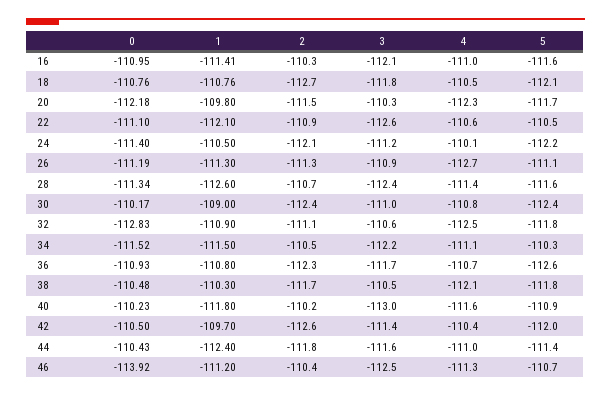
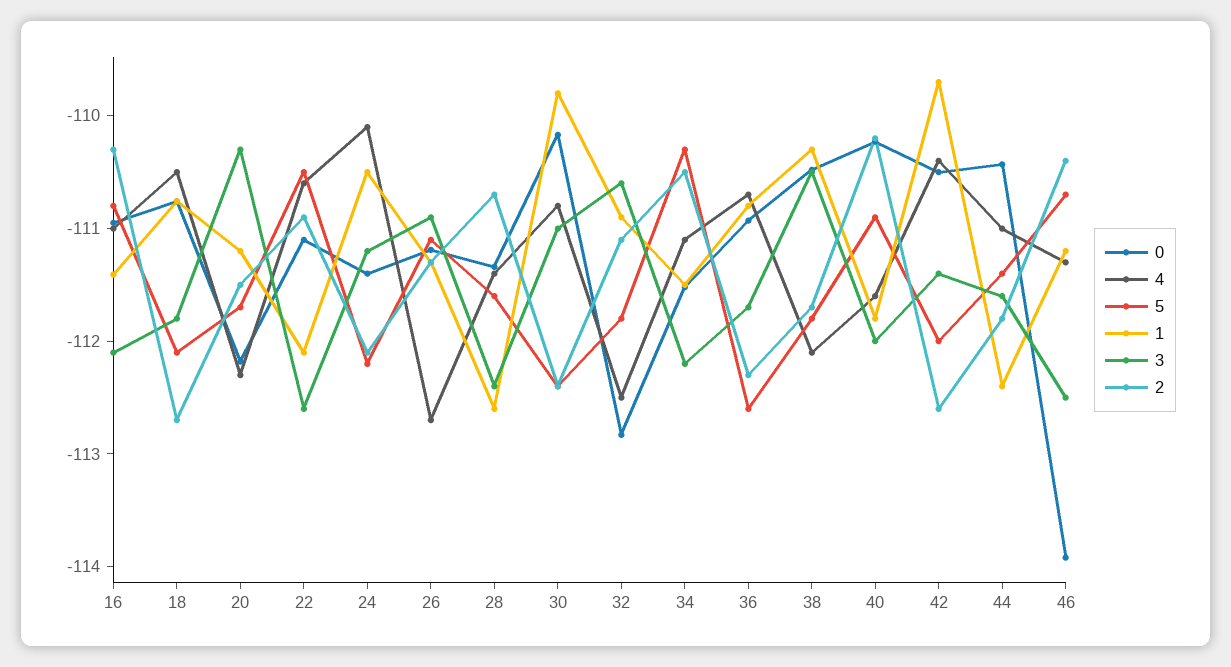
  {
    "0": {
      "16": -110.95,
      "18": -110.76,
      "20": -112.18,
      "22": -111.1,
      "24": -111.4,
      "26": -111.19,
      "28": -111.34,
      "30": -110.17,
      "32": -112.83,
      "34": -111.52,
      "36": -110.93,
      "38": -110.48,
      "40": -110.23,
      "42": -110.5,
      "44": -110.43,
      "46": -113.92
    },
    "1": {
      "16": -111.41,
      "18": -110.76,
-     "20": -109.8,
+     "20": -111.2,
      "22": -112.1,
      "24": -110.5,
      "26": -111.3,
      "28": -112.6,
-     "30": -109,
+     "30": -109.8,
      "32": -110.9,
      "34": -111.5,
      "36": -110.8,
      "38": -110.3,
      "40": -111.8,
      "42": -109.7,
      "44": -112.4,
      "46": -111.2
    },
    "2": {
      "16": -110.3,
      "18": -112.7,
      "20": -111.5,
      "22": -110.9,
      "24": -112.1,
      "26": -111.3,
      "28": -110.7,
      "30": -112.4,
      "32": -111.1,
      "34": -110.5,
      "36": -112.3,
      "38": -111.7,
      "40": -110.2,
      "42": -112.6,
      "44": -111.8,
      "46": -110.4
    },
    "3": {
      "16": -112.1,
      "18": -111.8,
      "20": -110.3,
      "22": -112.6,
      "24": -111.2,
      "26": -110.9,
      "28": -112.4,
      "30": -111,
      "32": -110.6,
      "34": -112.2,
      "36": -111.7,
      "38": -110.5,
-     "40": -113,
+     "40": -112,
      "42": -111.4,
      "44": -111.6,
      "46": -112.5
    },
    "4": {
      "16": -111,
      "18": -110.5,
      "20": -112.3,
      "22": -110.6,
      "24": -110.1,
      "26": -112.7,
      "28": -111.4,
      "30": -110.8,
      "32": -112.5,
      "34": -111.1,
      "36": -110.7,
      "38": -112.1,
      "40": -111.6,
      "42": -110.4,
      "44": -111,
      "46": -111.3
    },
    "5": {
-     "16": -111.6,
+     "16": -110.8,
      "18": -112.1,
      "20": -111.7,
      "22": -110.5,
      "24": -112.2,
      "26": -111.1,
      "28": -111.6,
      "30": -112.4,
      "32": -111.8,
      "34": -110.3,
      "36": -112.6,
      "38": -111.8,
      "40": -110.9,
      "42": -112,
      "44": -111.4,
      "46": -110.7
    }
  }

